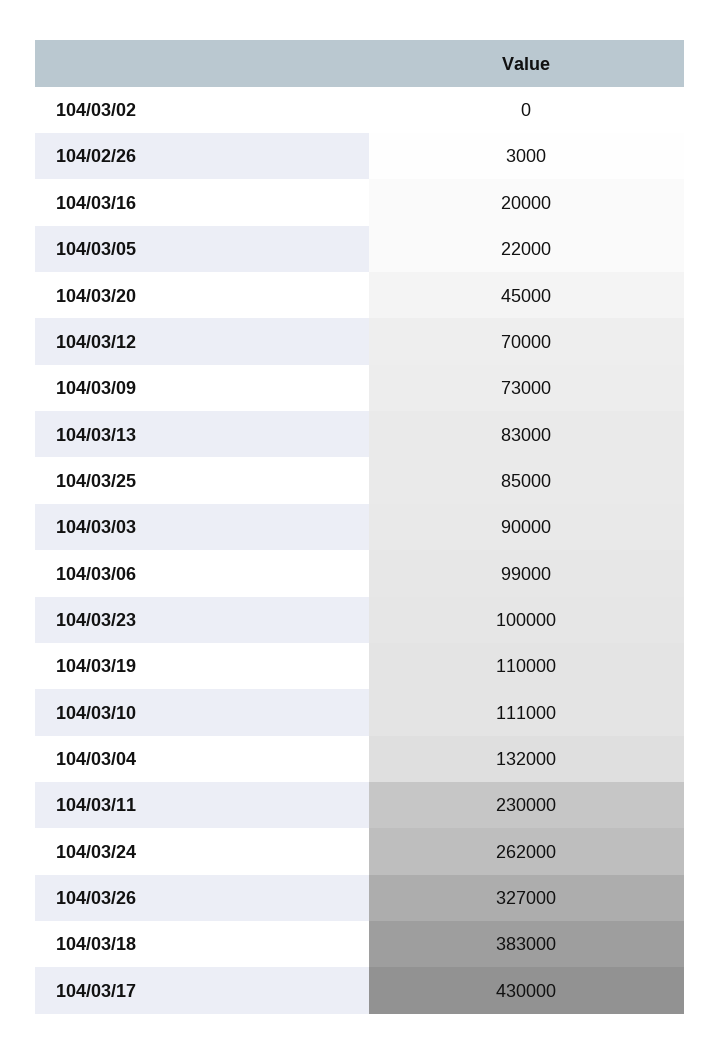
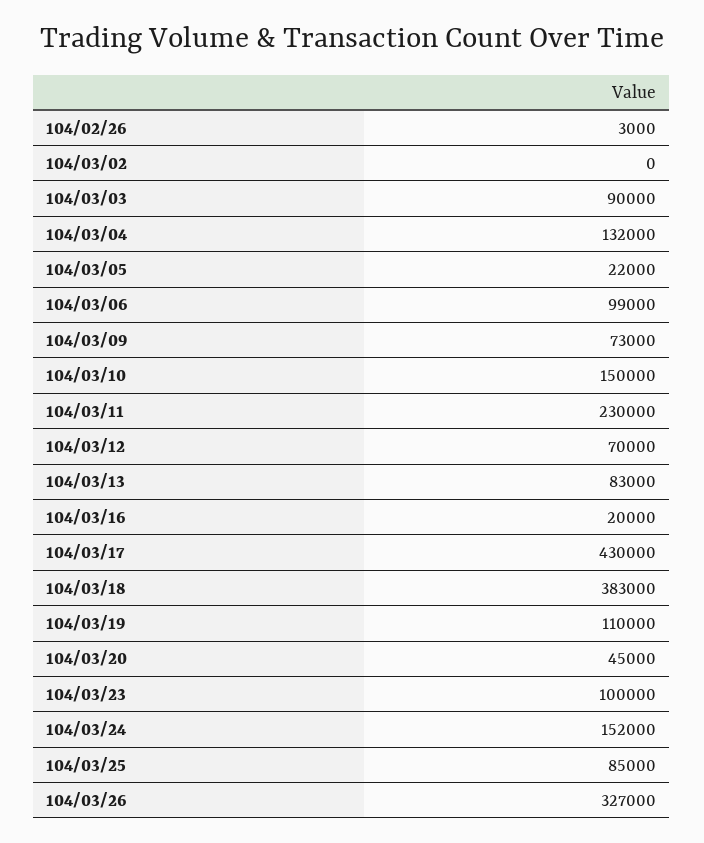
  {
    "104/03/02": 0,
    "104/02/26": 3000,
    "104/03/16": 20000,
    "104/03/05": 22000,
    "104/03/20": 45000,
    "104/03/12": 70000,
    "104/03/09": 73000,
    "104/03/13": 83000,
    "104/03/25": 85000,
    "104/03/03": 90000,
    "104/03/06": 99000,
    "104/03/23": 100000,
    "104/03/19": 110000,
-   "104/03/10": 111000,
+   "104/03/10": 150000,
    "104/03/04": 132000,
    "104/03/11": 230000,
-   "104/03/24": 262000,
+   "104/03/24": 152000,
    "104/03/26": 327000,
    "104/03/18": 383000,
    "104/03/17": 430000
  }

